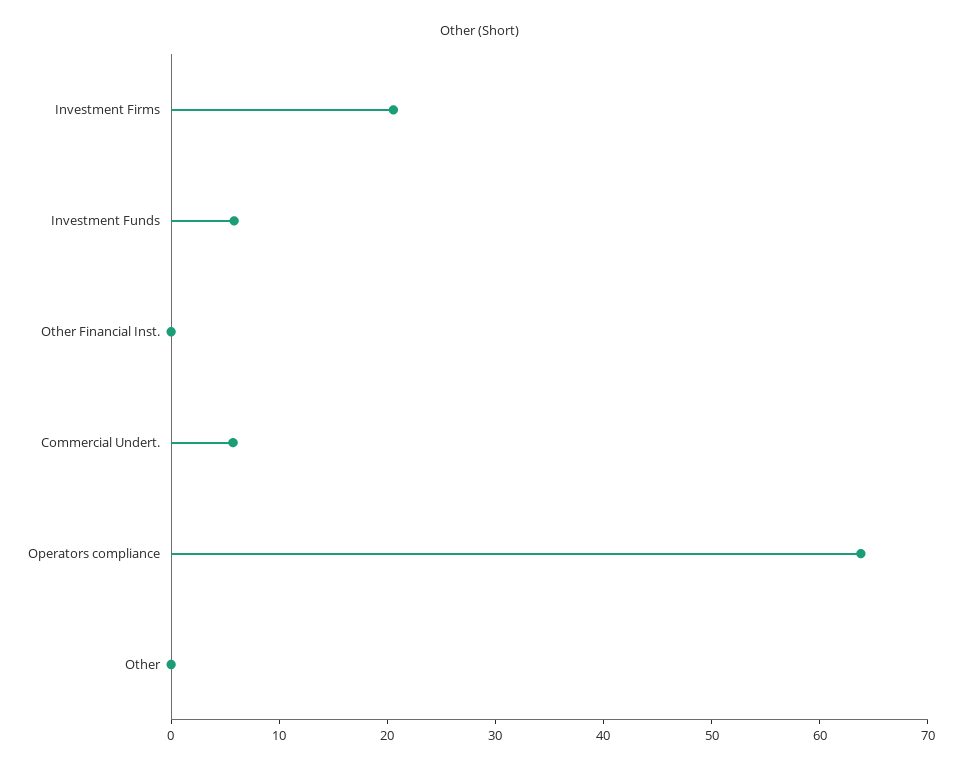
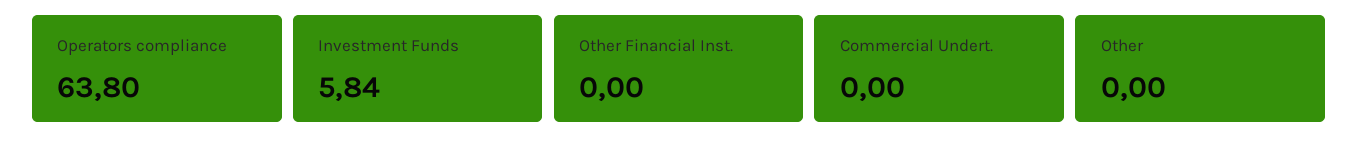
  {
-   "Investment Firms": 20,
    "Investment Funds": 5.84,
    "Other Financial Inst.": 0,
-   "Commercial Undert.": 6,
+   "Commercial Undert.": 0,
    "Operators compliance": 63.8,
    "Other": 0
  }

